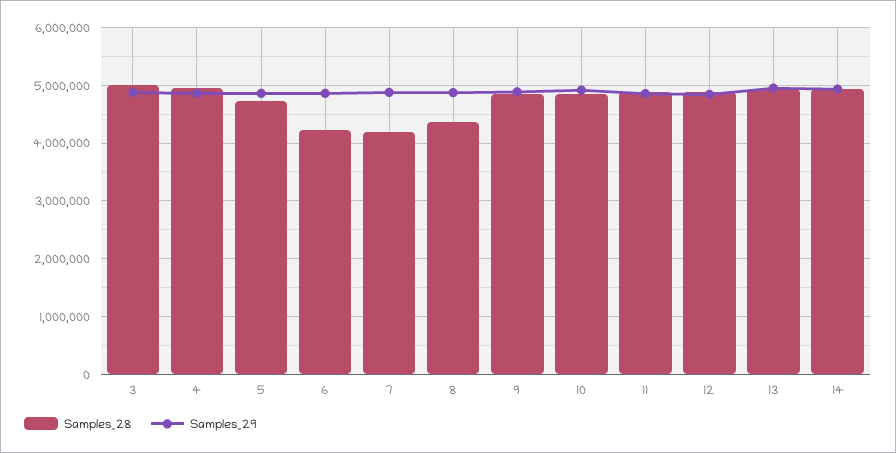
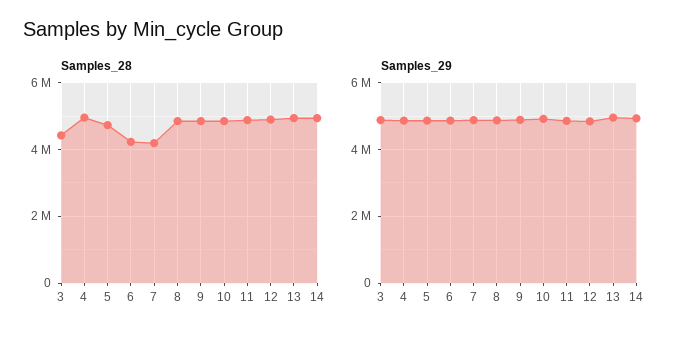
  {
    "Samples_28": {
-     "3": 5000000,
+     "3": 4400000,
      "4": 5000000,
      "5": 4800000,
      "6": 4200000,
      "7": 4200000,
-     "8": 4400000,
+     "8": 4800000,
      "9": 4800000,
      "10": 4800000,
      "11": 4800000,
      "12": 4800000,
      "13": 5000000,
      "14": 5000000
    },
    "Samples_29": {
      "3": 4800000,
      "4": 4800000,
      "5": 4800000,
      "6": 4800000,
      "7": 4800000,
      "8": 4800000,
      "9": 4800000,
      "10": 5000000,
      "11": 4800000,
      "12": 4800000,
      "13": 5000000,
      "14": 5000000
    }
  }

